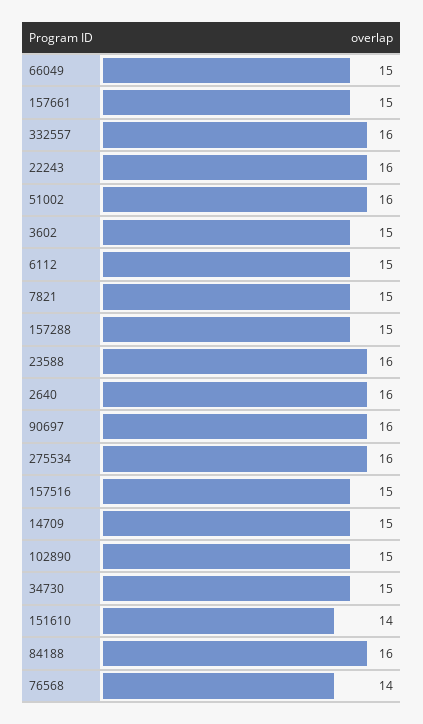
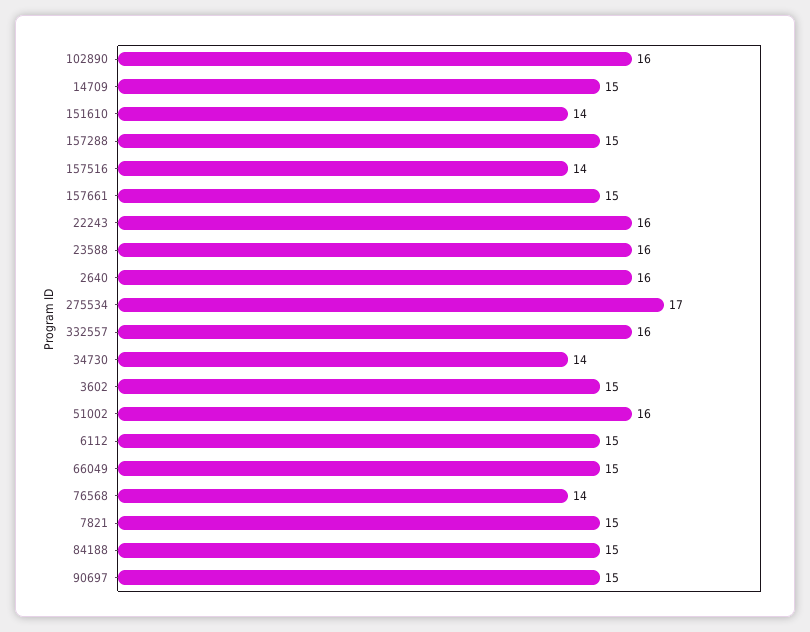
  {
    "66049": 15,
    "157661": 15,
    "332557": 16,
    "22243": 16,
    "51002": 16,
    "3602": 15,
    "6112": 15,
    "7821": 15,
    "157288": 15,
    "23588": 16,
    "2640": 16,
-   "90697": 16,
+   "90697": 15,
-   "275534": 16,
+   "275534": 17,
-   "157516": 15,
+   "157516": 14,
    "14709": 15,
-   "102890": 15,
+   "102890": 16,
-   "34730": 15,
+   "34730": 14,
    "151610": 14,
-   "84188": 16,
+   "84188": 15,
    "76568": 14
  }

